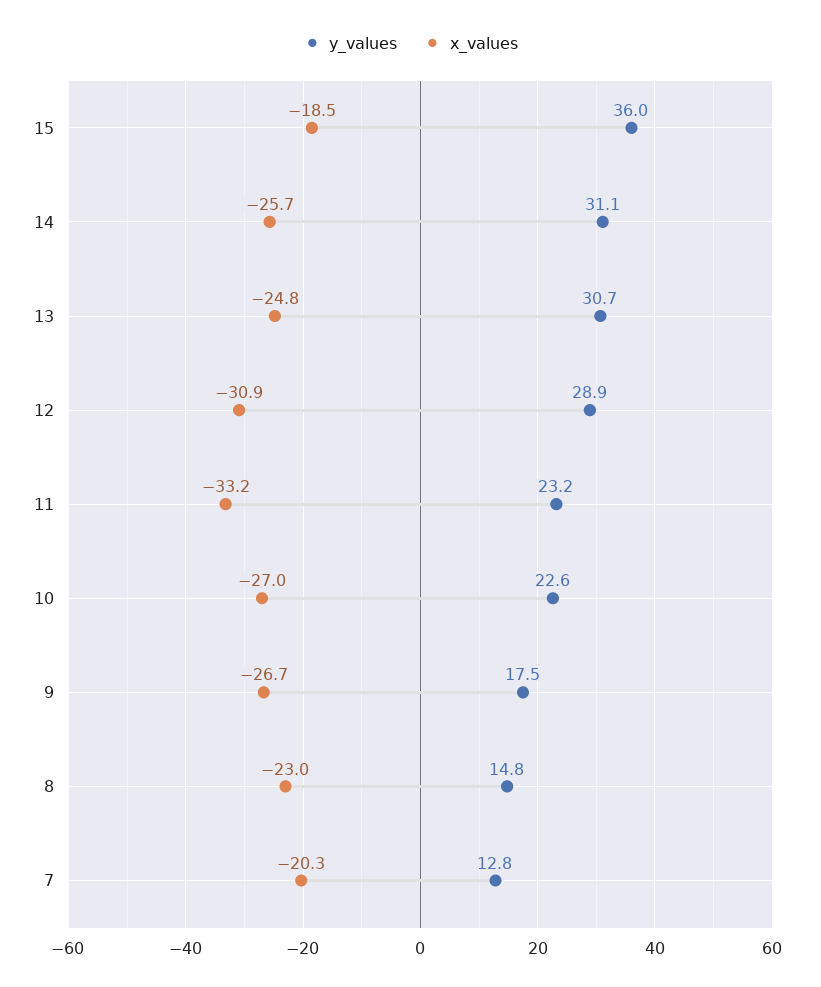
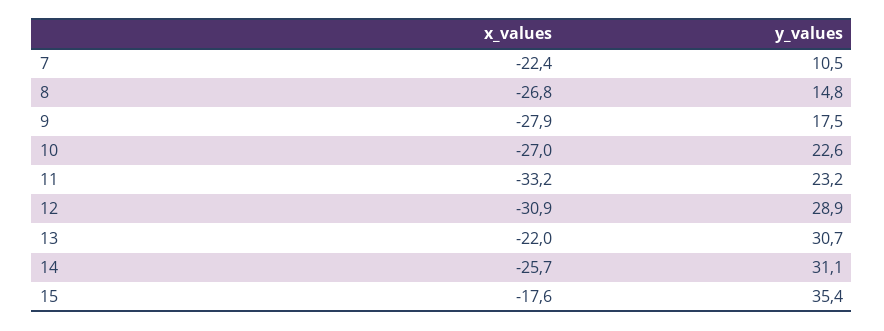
  {
    "y_values": {
-     "15": 36,
+     "15": 35.4,
      "14": 31.1,
      "13": 30.7,
      "12": 28.9,
      "11": 23.2,
      "10": 22.6,
      "9": 17.5,
      "8": 14.8,
-     "7": 12.8
+     "7": 10.5
    },
    "x_values": {
-     "15": -18.5,
+     "15": -17.6,
      "14": -25.7,
-     "13": -24.8,
+     "13": -22,
      "12": -30.9,
      "11": -33.2,
      "10": -27,
-     "9": -26.7,
+     "9": -27.9,
-     "8": -23,
+     "8": -26.8,
-     "7": -20.3
+     "7": -22.4
    }
  }

